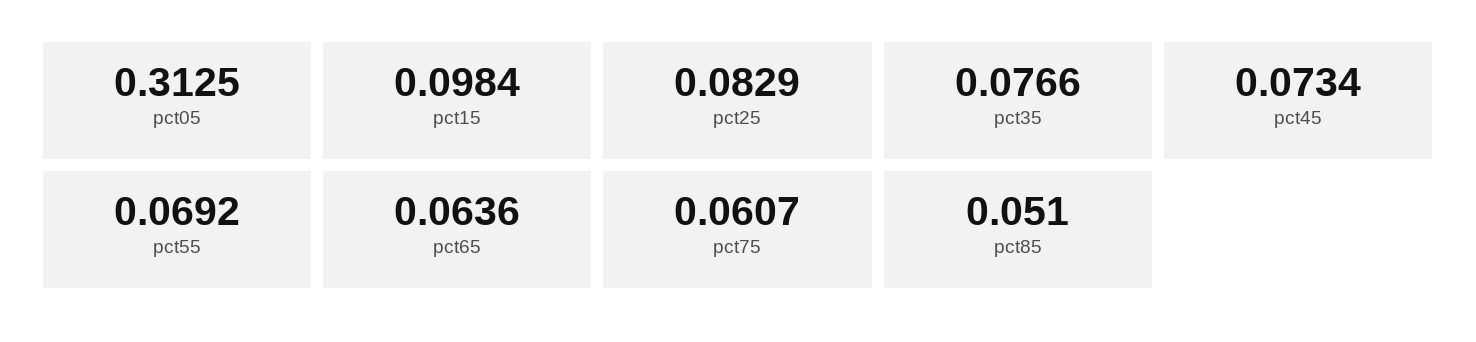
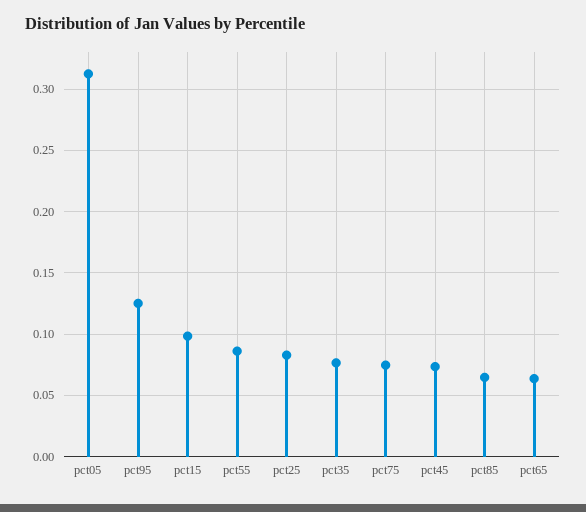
  {
    "pct05": 0.3125,
    "pct15": 0.0984,
    "pct25": 0.0829,
    "pct35": 0.0766,
    "pct45": 0.0734,
-   "pct55": 0.0692,
+   "pct55": 0.085,
    "pct65": 0.0636,
-   "pct75": 0.0607,
+   "pct75": 0.075,
-   "pct85": 0.051
+   "pct85": 0.065,
+   "pct95": 0.125
  }

